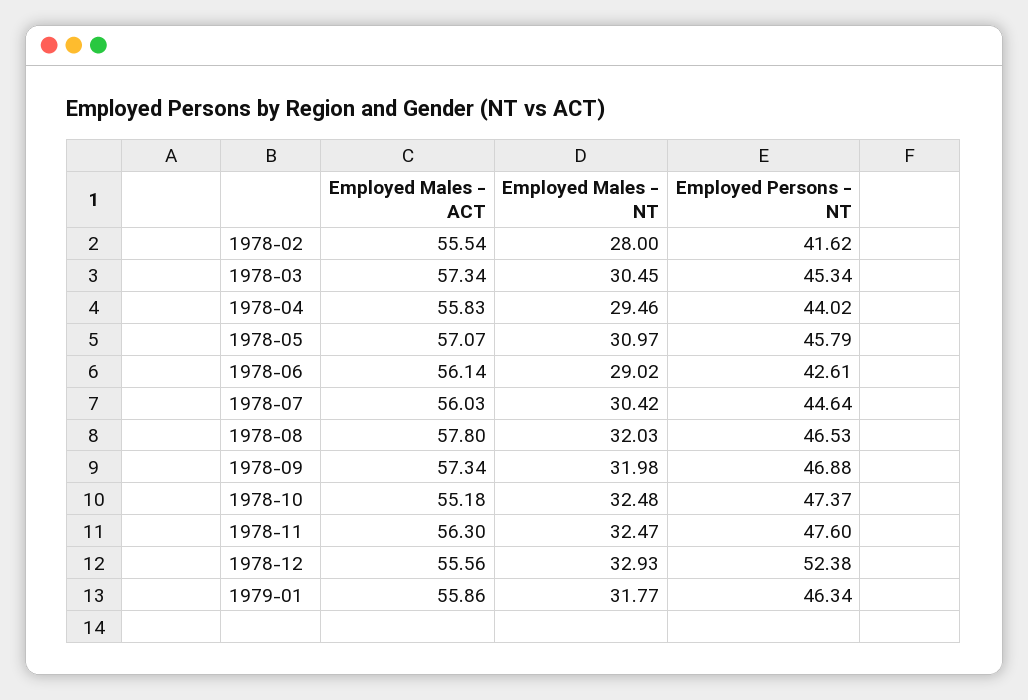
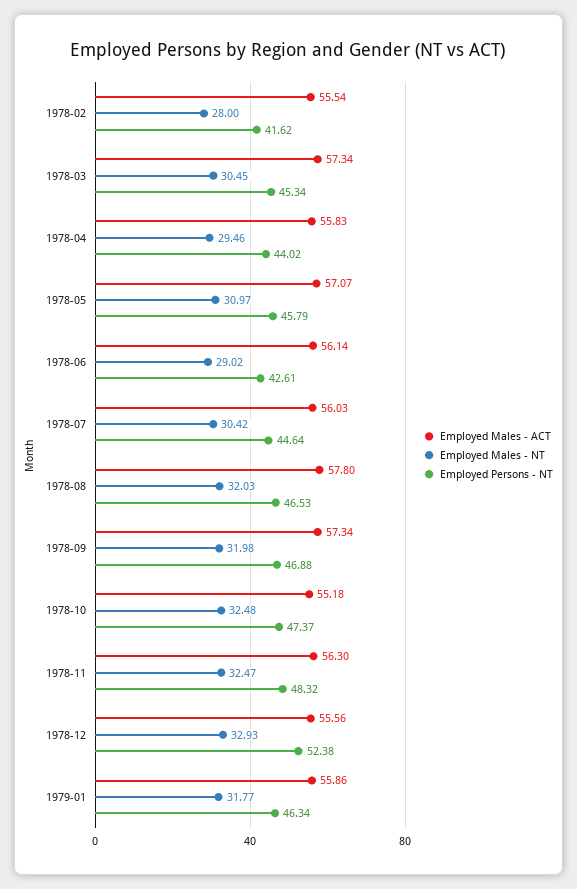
  {
    "Employed Males - ACT": {
      "1978-02": 55.54,
      "1978-03": 57.34,
      "1978-04": 55.83,
      "1978-05": 57.07,
      "1978-06": 56.14,
      "1978-07": 56.03,
      "1978-08": 57.8,
      "1978-09": 57.34,
      "1978-10": 55.18,
      "1978-11": 56.3,
      "1978-12": 55.56,
      "1979-01": 55.86
    },
    "Employed Males - NT": {
      "1978-02": 28,
      "1978-03": 30.45,
      "1978-04": 29.46,
      "1978-05": 30.97,
      "1978-06": 29.02,
      "1978-07": 30.42,
      "1978-08": 32.03,
      "1978-09": 31.98,
      "1978-10": 32.48,
      "1978-11": 32.47,
      "1978-12": 32.93,
      "1979-01": 31.77
    },
    "Employed Persons - NT": {
      "1978-02": 41.62,
      "1978-03": 45.34,
      "1978-04": 44.02,
      "1978-05": 45.79,
      "1978-06": 42.61,
      "1978-07": 44.64,
      "1978-08": 46.53,
      "1978-09": 46.88,
      "1978-10": 47.37,
-     "1978-11": 47.6,
+     "1978-11": 48.32,
      "1978-12": 52.38,
      "1979-01": 46.34
    }
  }

